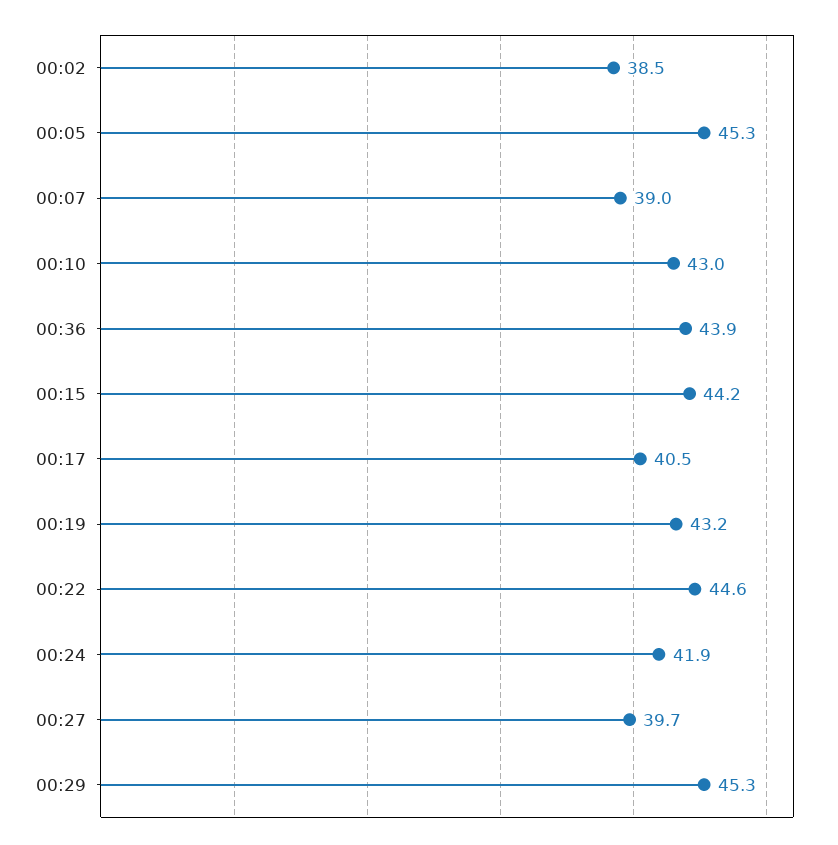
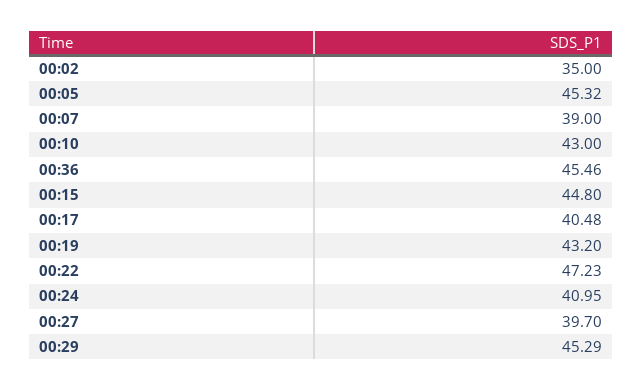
  {
-   "00:02": 38.5,
+   "00:02": 35,
    "00:05": 45.32,
    "00:07": 39,
    "00:10": 43,
-   "00:36": 43.9,
+   "00:36": 45.46,
-   "00:15": 44.2,
+   "00:15": 44.8,
    "00:17": 40.48,
    "00:19": 43.2,
-   "00:22": 44.6,
+   "00:22": 47.23,
-   "00:24": 41.9,
+   "00:24": 40.95,
    "00:27": 39.7,
    "00:29": 45.29
  }

